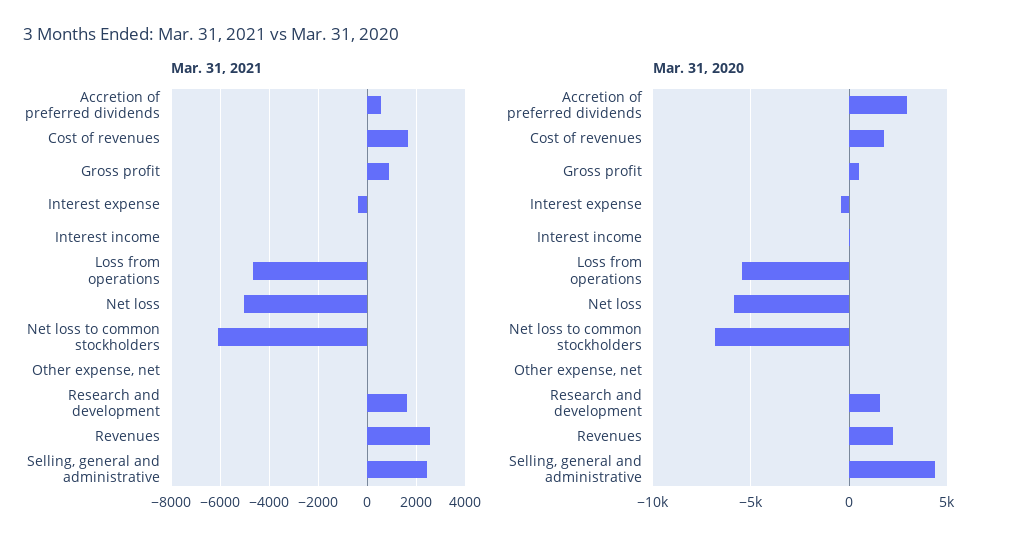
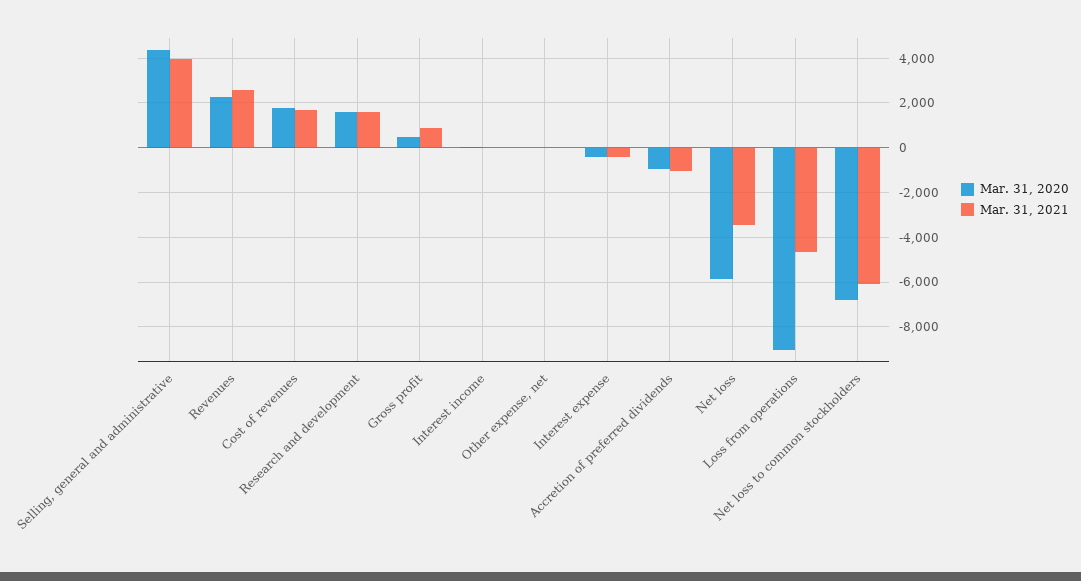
  {
    "Mar. 31, 2021": {
-     "Accretion of preferred dividends": 500,
+     "Accretion of preferred dividends": -1000,
      "Cost of revenues": 1750,
      "Gross profit": 1000,
      "Interest expense": -500,
      "Interest income": 0,
      "Loss from operations": -4750,
-     "Net loss": -5000,
+     "Net loss": -3500,
      "Net loss to common stockholders": -6000,
      "Other expense, net": 0,
      "Research and development": 1500,
      "Revenues": 2500,
-     "Selling, general and administrative": 2500
+     "Selling, general and administrative": 4000
    },
    "Mar. 31, 2020": {
-     "Accretion of preferred dividends": 3000,
+     "Accretion of preferred dividends": -1000,
      "Cost of revenues": 2000,
      "Gross profit": 500,
      "Interest expense": -500,
      "Interest income": 0,
-     "Loss from operations": -5500,
+     "Loss from operations": -9000,
      "Net loss": -6000,
      "Net loss to common stockholders": -7000,
      "Other expense, net": 0,
      "Research and development": 1500,
      "Revenues": 2500,
      "Selling, general and administrative": 4500
    }
  }

